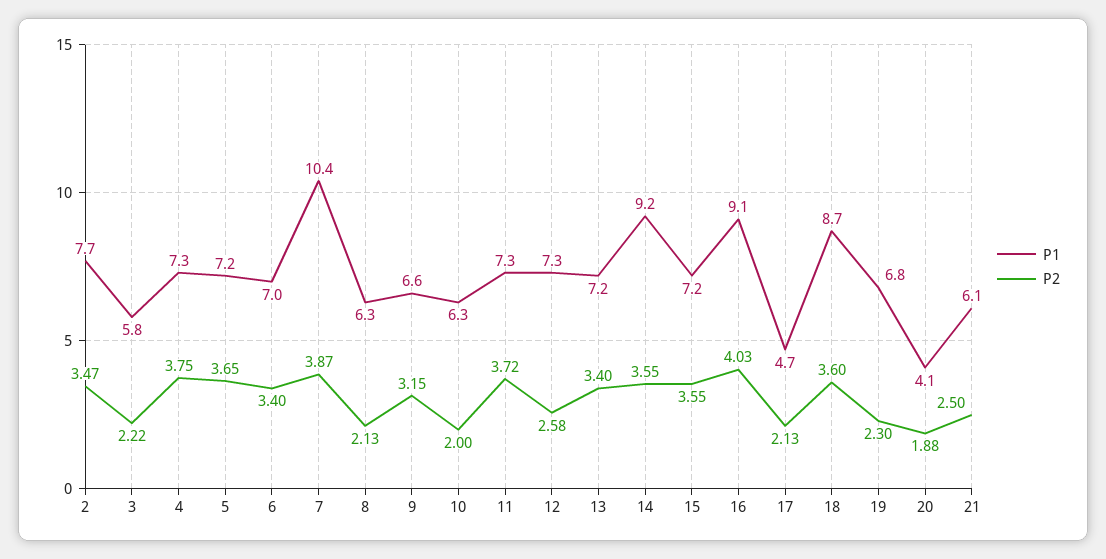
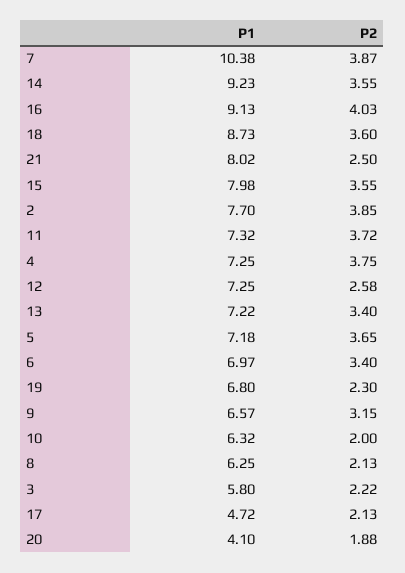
  {
    "P1": {
      "2": 7.7,
      "3": 5.8,
      "4": 7.25,
      "5": 7.18,
      "6": 6.97,
      "7": 10.38,
      "8": 6.25,
      "9": 6.57,
      "10": 6.32,
      "11": 7.32,
      "12": 7.25,
      "13": 7.22,
      "14": 9.23,
-     "15": 7.2,
+     "15": 7.98,
      "16": 9.13,
      "17": 4.72,
      "18": 8.73,
      "19": 6.8,
      "20": 4.1,
-     "21": 6.1
+     "21": 8.02
    },
    "P2": {
-     "2": 3.47,
+     "2": 3.85,
      "3": 2.22,
      "4": 3.75,
      "5": 3.65,
      "6": 3.4,
      "7": 3.87,
      "8": 2.13,
      "9": 3.15,
      "10": 2,
      "11": 3.72,
      "12": 2.58,
      "13": 3.4,
      "14": 3.55,
      "15": 3.55,
      "16": 4.03,
      "17": 2.13,
      "18": 3.6,
      "19": 2.3,
      "20": 1.88,
      "21": 2.5
    }
  }

